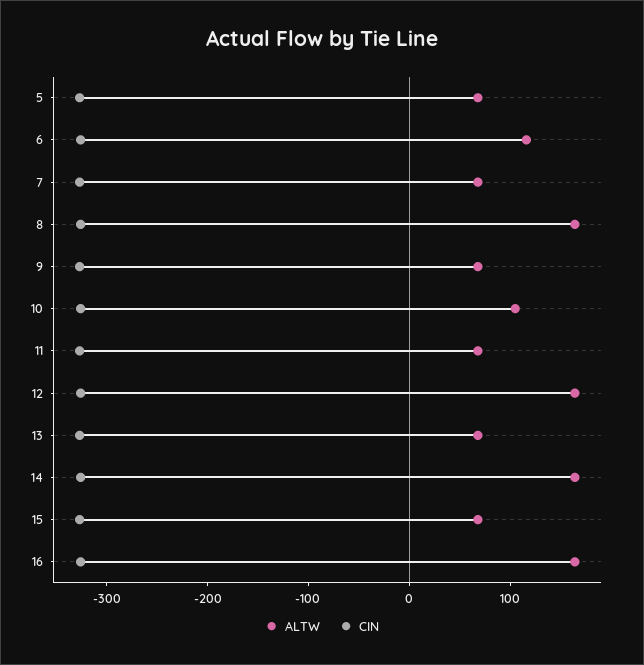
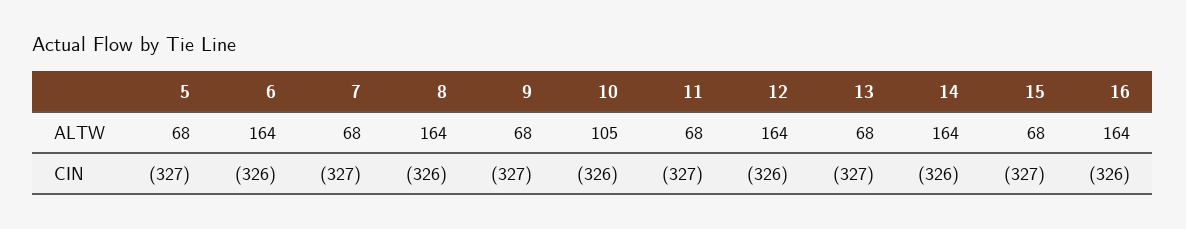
  {
    "ALTW": {
      "5": 68,
-     "6": 120,
+     "6": 164,
      "7": 68,
      "8": 164,
      "9": 68,
      "10": 105,
      "11": 68,
      "12": 164,
      "13": 68,
      "14": 164,
      "15": 68,
      "16": 164
    },
    "CIN": {
      "5": -327,
      "6": -326,
      "7": -327,
      "8": -326,
      "9": -327,
      "10": -326,
      "11": -327,
      "12": -326,
      "13": -327,
      "14": -326,
      "15": -327,
      "16": -326
    }
  }

